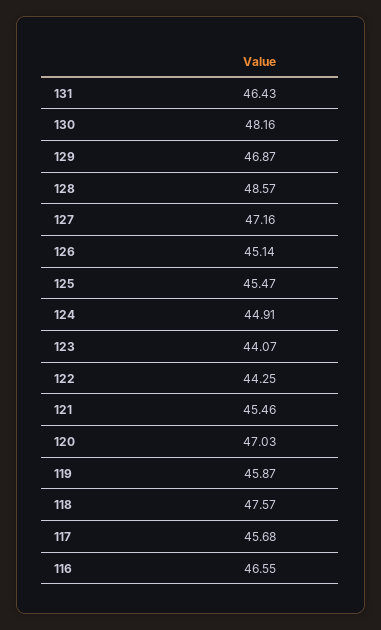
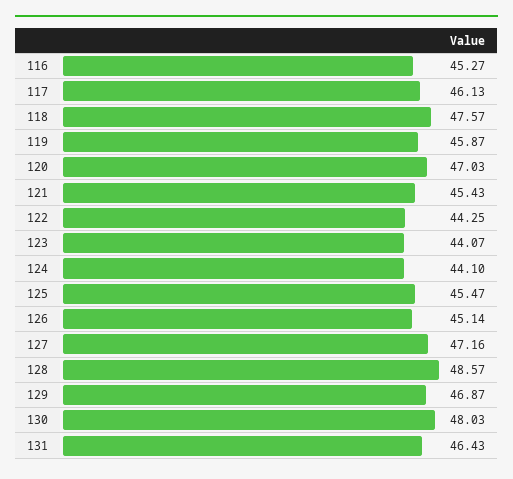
  {
    "131": 46.43,
-   "130": 48.16,
+   "130": 48.03,
    "129": 46.87,
    "128": 48.57,
    "127": 47.16,
    "126": 45.14,
    "125": 45.47,
-   "124": 44.91,
+   "124": 44.1,
    "123": 44.07,
    "122": 44.25,
-   "121": 45.46,
+   "121": 45.43,
    "120": 47.03,
    "119": 45.87,
    "118": 47.57,
-   "117": 45.68,
+   "117": 46.13,
-   "116": 46.55
+   "116": 45.27
  }

